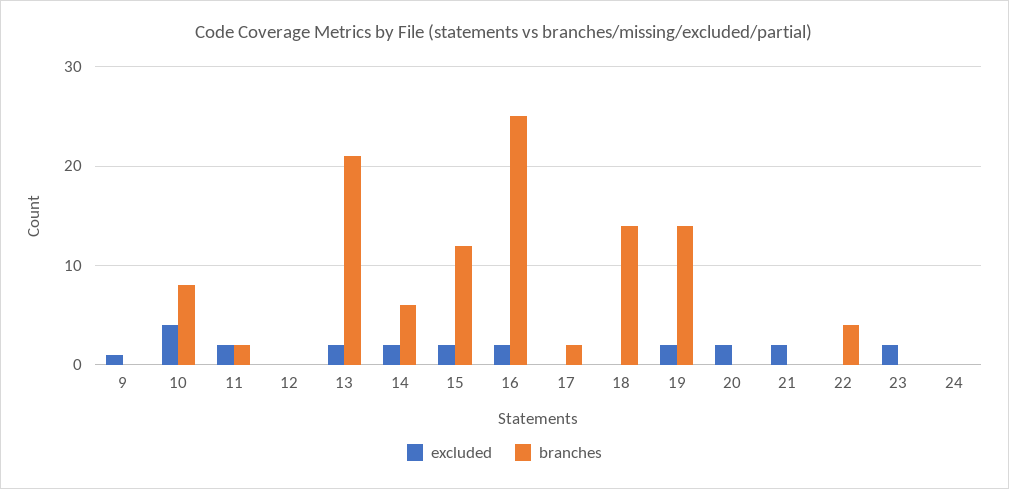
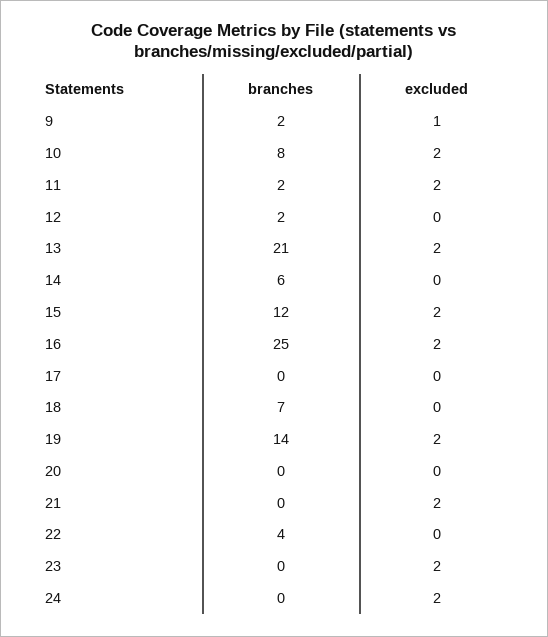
  {
    "excluded": {
      "9": 1,
-     "10": 4,
+     "10": 2,
      "11": 2,
      "12": 0,
      "13": 2,
-     "14": 2,
+     "14": 0,
      "15": 2,
      "16": 2,
      "17": 0,
      "18": 0,
      "19": 2,
-     "20": 2,
+     "20": 0,
      "21": 2,
      "22": 0,
      "23": 2,
-     "24": 0
+     "24": 2
    },
    "branches": {
-     "9": 0,
+     "9": 2,
      "10": 8,
      "11": 2,
-     "12": 0,
+     "12": 2,
      "13": 21,
      "14": 6,
      "15": 12,
      "16": 25,
-     "17": 2,
+     "17": 0,
-     "18": 14,
+     "18": 7,
      "19": 14,
      "20": 0,
      "21": 0,
      "22": 4,
      "23": 0,
      "24": 0
    }
  }

